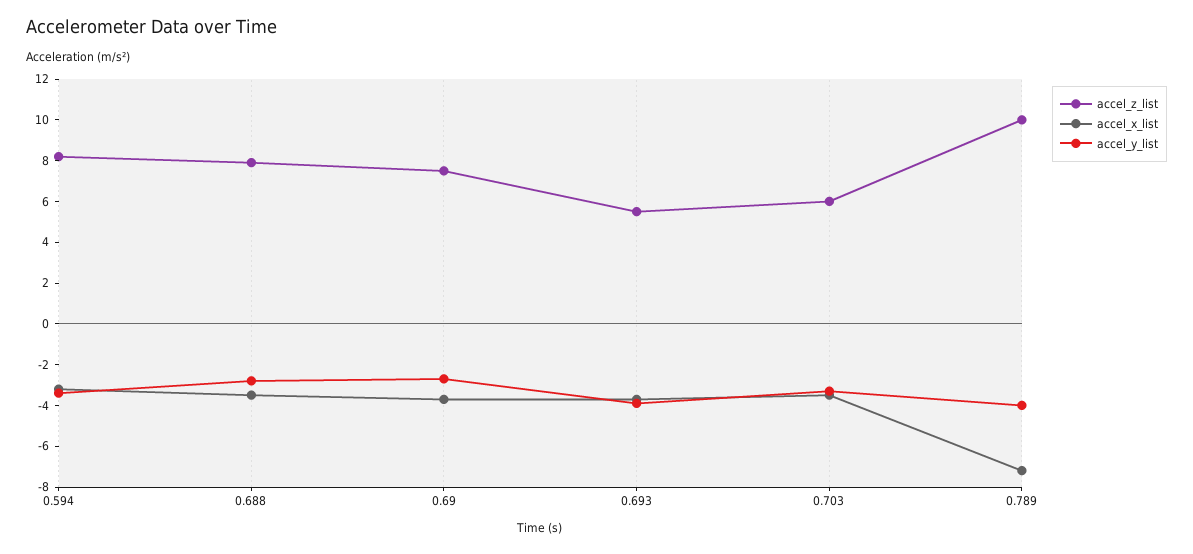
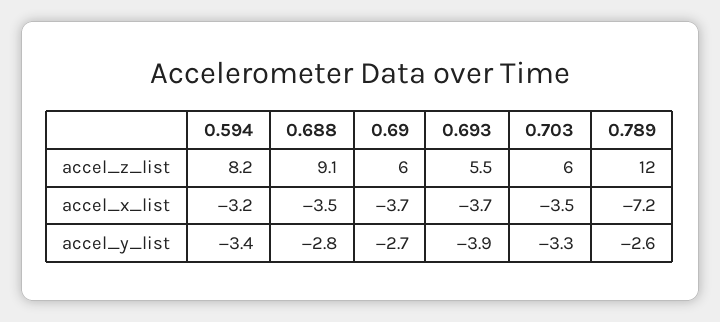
  {
    "accel_z_list": {
      "0.594": 8.2,
-     "0.688": 8,
+     "0.688": 9.1,
-     "0.69": 7.5,
+     "0.69": 6,
      "0.693": 5.5,
      "0.703": 6,
-     "0.789": 10
+     "0.789": 12
    },
    "accel_x_list": {
      "0.594": -3.2,
      "0.688": -3.5,
      "0.69": -3.7,
      "0.693": -3.7,
      "0.703": -3.5,
      "0.789": -7.2
    },
    "accel_y_list": {
      "0.594": -3.4,
      "0.688": -2.8,
      "0.69": -2.7,
      "0.693": -3.9,
      "0.703": -3.3,
-     "0.789": -4
+     "0.789": -2.6
    }
  }

